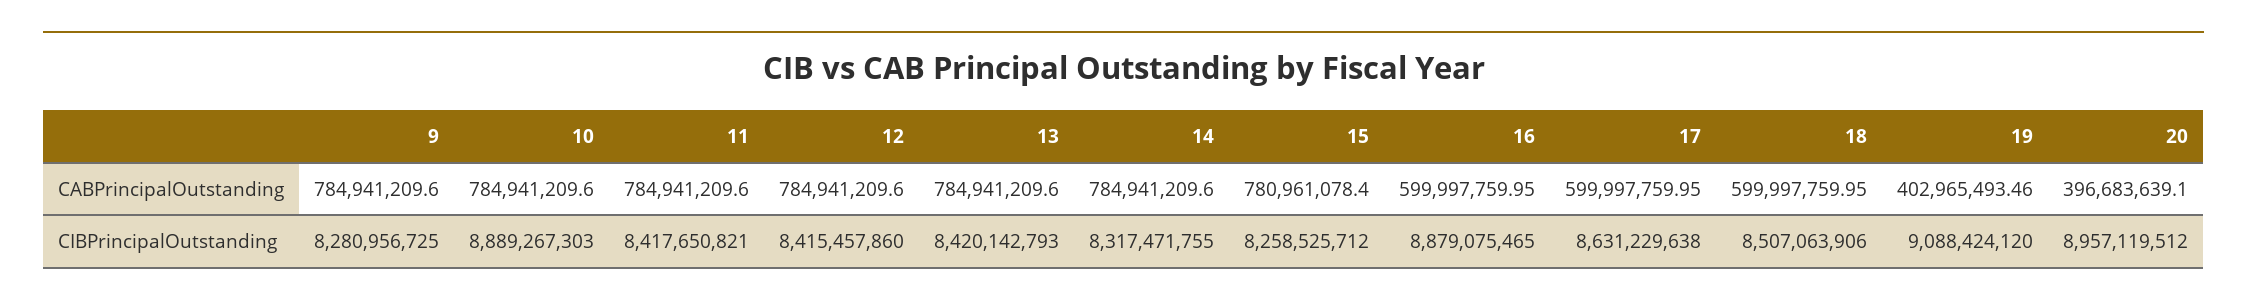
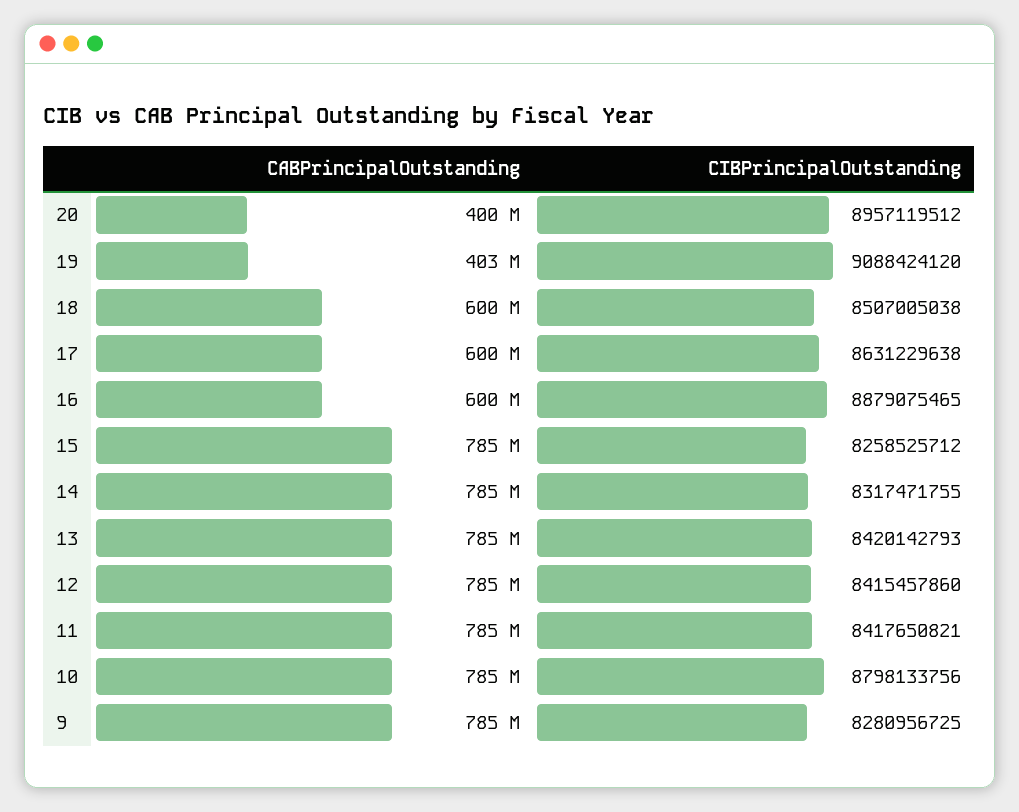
  {
    "9": {
      "CABPrincipalOutstanding": 784941209.6,
      "CIBPrincipalOutstanding": 8280956725
    },
    "10": {
      "CABPrincipalOutstanding": 784941209.6,
-     "CIBPrincipalOutstanding": 8889267303
+     "CIBPrincipalOutstanding": 8798133756
    },
    "11": {
      "CABPrincipalOutstanding": 784941209.6,
      "CIBPrincipalOutstanding": 8417650821
    },
    "12": {
      "CABPrincipalOutstanding": 784941209.6,
      "CIBPrincipalOutstanding": 8415457860
    },
    "13": {
      "CABPrincipalOutstanding": 784941209.6,
      "CIBPrincipalOutstanding": 8420142793
    },
    "14": {
      "CABPrincipalOutstanding": 784941209.6,
      "CIBPrincipalOutstanding": 8317471755
    },
    "15": {
-     "CABPrincipalOutstanding": 780961078.4,
+     "CABPrincipalOutstanding": 785000000,
      "CIBPrincipalOutstanding": 8258525712
    },
    "16": {
      "CABPrincipalOutstanding": 599997759.95,
      "CIBPrincipalOutstanding": 8879075465
    },
    "17": {
      "CABPrincipalOutstanding": 599997759.95,
      "CIBPrincipalOutstanding": 8631229638
    },
    "18": {
      "CABPrincipalOutstanding": 599997759.95,
-     "CIBPrincipalOutstanding": 8507063906
+     "CIBPrincipalOutstanding": 8507005038
    },
    "19": {
      "CABPrincipalOutstanding": 402965493.46,
      "CIBPrincipalOutstanding": 9088424120
    },
    "20": {
-     "CABPrincipalOutstanding": 396683639.1,
+     "CABPrincipalOutstanding": 400000000,
      "CIBPrincipalOutstanding": 8957119512
    }
  }

